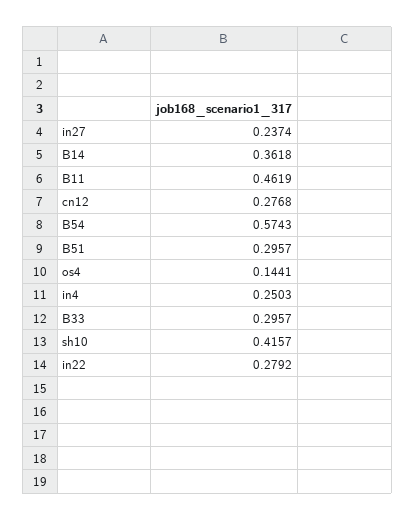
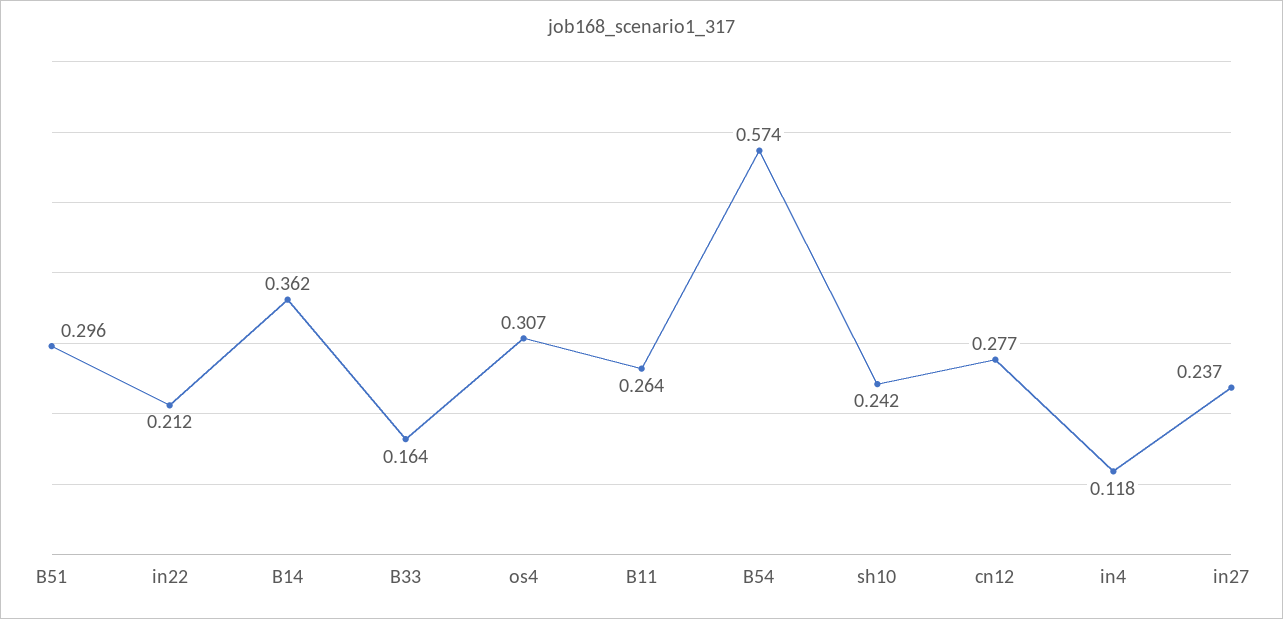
  {
    "in27": 0.2374,
    "B14": 0.3618,
-   "B11": 0.4619,
+   "B11": 0.264,
    "cn12": 0.2768,
    "B54": 0.5743,
    "B51": 0.2957,
-   "os4": 0.1441,
+   "os4": 0.307,
-   "in4": 0.2503,
+   "in4": 0.118,
-   "B33": 0.2957,
+   "B33": 0.164,
-   "sh10": 0.4157,
+   "sh10": 0.242,
-   "in22": 0.2792
+   "in22": 0.212
  }

